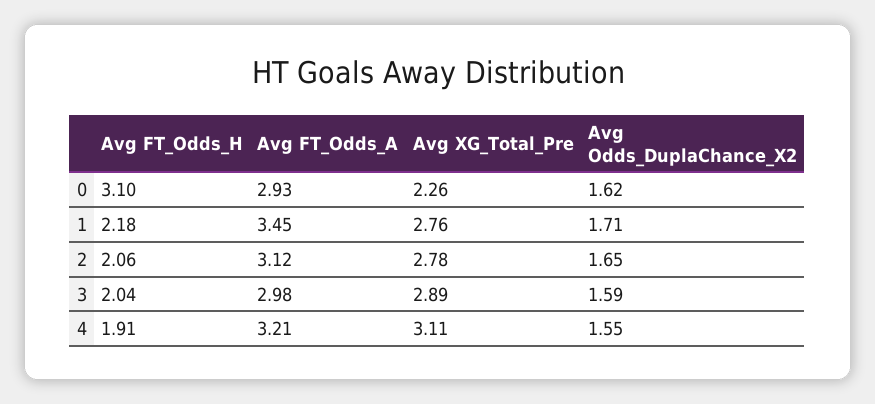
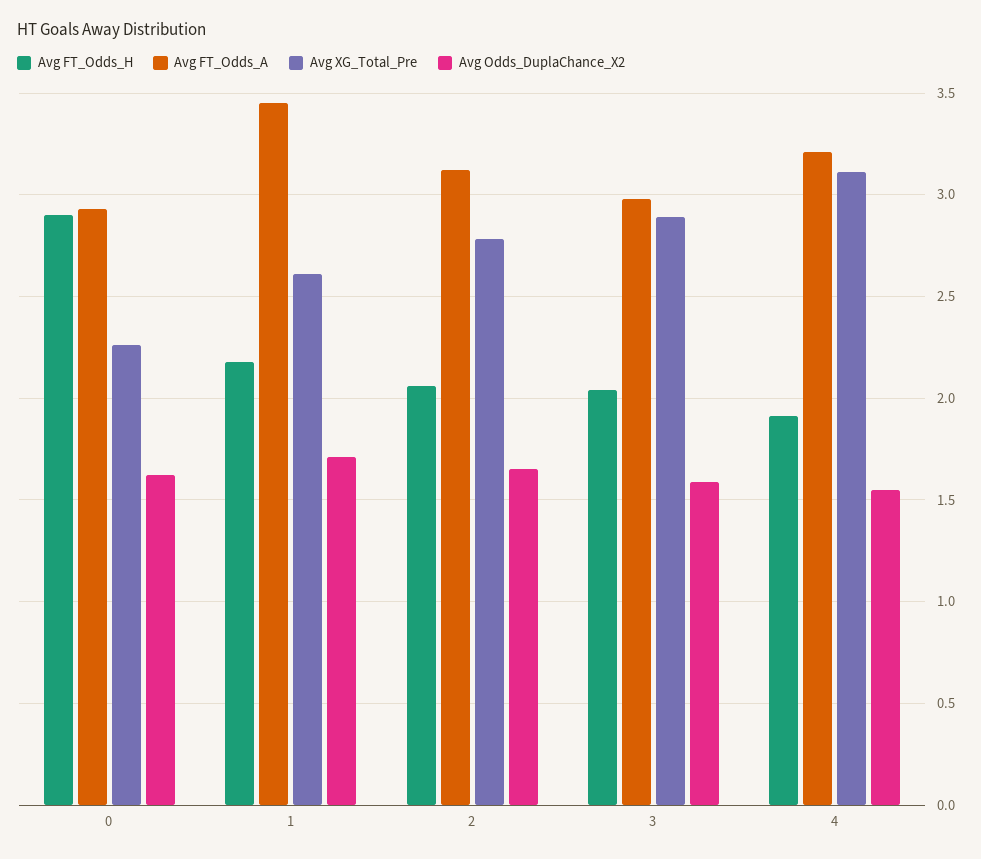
  {
    "Avg FT_Odds_H": {
-     "0": 3.1,
+     "0": 2.9,
      "1": 2.18,
      "2": 2.06,
      "3": 2.04,
      "4": 1.91
    },
    "Avg FT_Odds_A": {
      "0": 2.93,
      "1": 3.45,
      "2": 3.12,
      "3": 2.98,
      "4": 3.21
    },
    "Avg XG_Total_Pre": {
      "0": 2.26,
-     "1": 2.76,
+     "1": 2.6,
      "2": 2.78,
      "3": 2.89,
      "4": 3.11
    },
    "Avg Odds_DuplaChance_X2": {
      "0": 1.62,
      "1": 1.71,
      "2": 1.65,
      "3": 1.59,
      "4": 1.55
    }
  }

